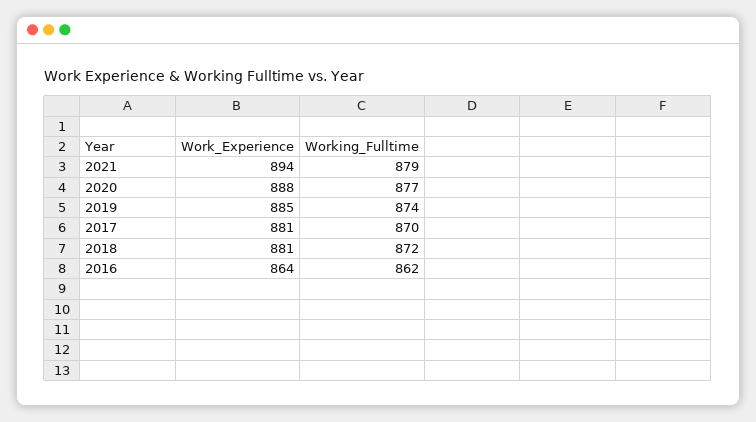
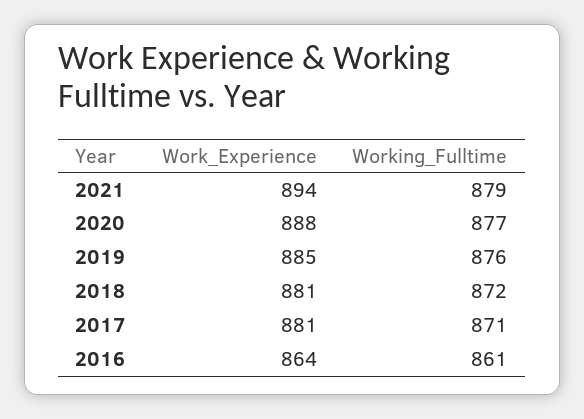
  {
    "Work_Experience": {
      "2021": 894,
      "2020": 888,
      "2019": 885,
      "2017": 881,
      "2018": 881,
      "2016": 864
    },
    "Working_Fulltime": {
      "2021": 879,
      "2020": 877,
-     "2019": 874,
+     "2019": 876,
-     "2017": 870,
+     "2017": 871,
      "2018": 872,
-     "2016": 862
+     "2016": 861
    }
  }

